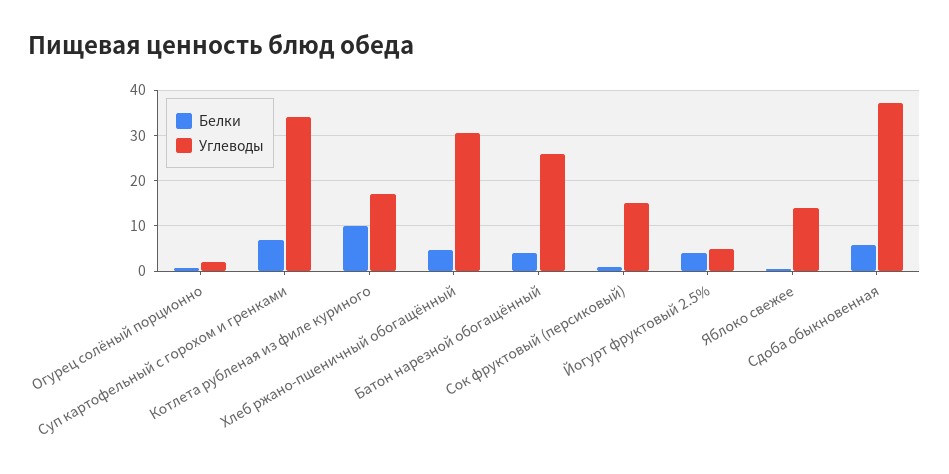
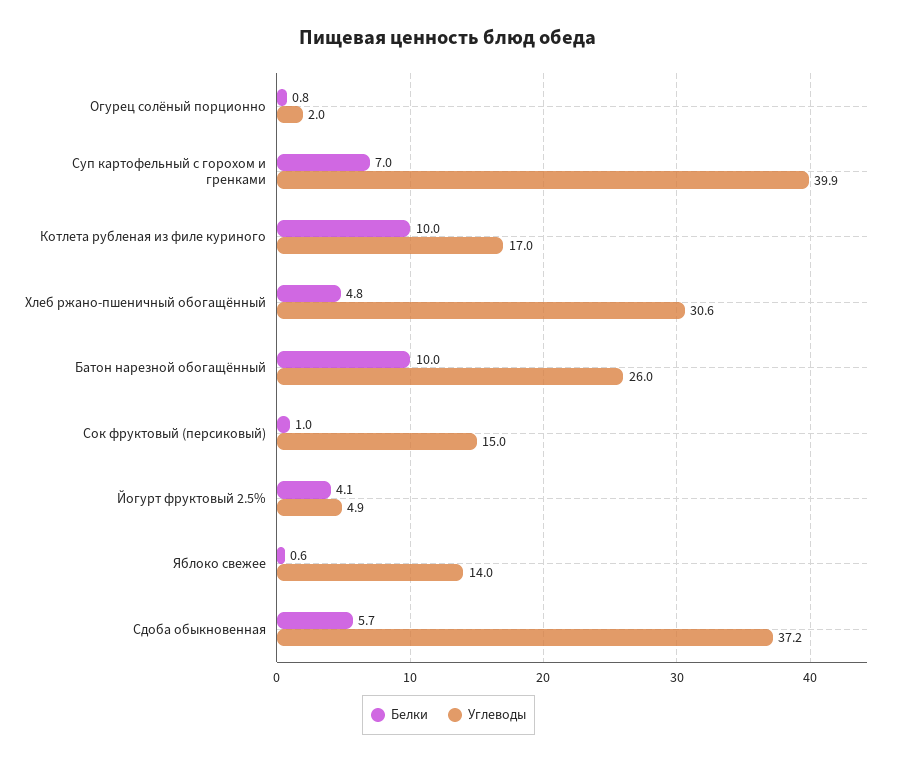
  {
    "Белки": {
      "Огурец солёный порционно": 0.8,
      "Суп картофельный с горохом и гренками": 7,
      "Котлета рубленая из филе куриного": 10,
      "Хлеб ржано-пшеничный обогащённый": 4.8,
-     "Батон нарезной обогащённый": 4,
+     "Батон нарезной обогащённый": 10,
      "Сок фруктовый (персиковый)": 1,
      "Йогурт фруктовый 2.5%": 4.1,
      "Яблоко свежее": 0.6,
      "Сдоба обыкновенная": 5.7
    },
    "Углеводы": {
      "Огурец солёный порционно": 2,
-     "Суп картофельный с горохом и гренками": 34,
+     "Суп картофельный с горохом и гренками": 39.9,
      "Котлета рубленая из филе куриного": 17,
      "Хлеб ржано-пшеничный обогащённый": 30.6,
      "Батон нарезной обогащённый": 26,
      "Сок фруктовый (персиковый)": 15,
      "Йогурт фруктовый 2.5%": 4.9,
      "Яблоко свежее": 14,
      "Сдоба обыкновенная": 37.2
    }
  }

